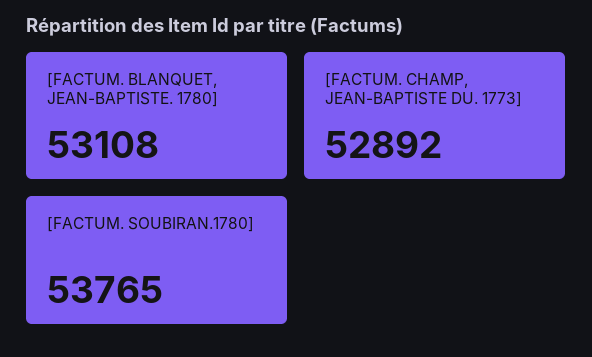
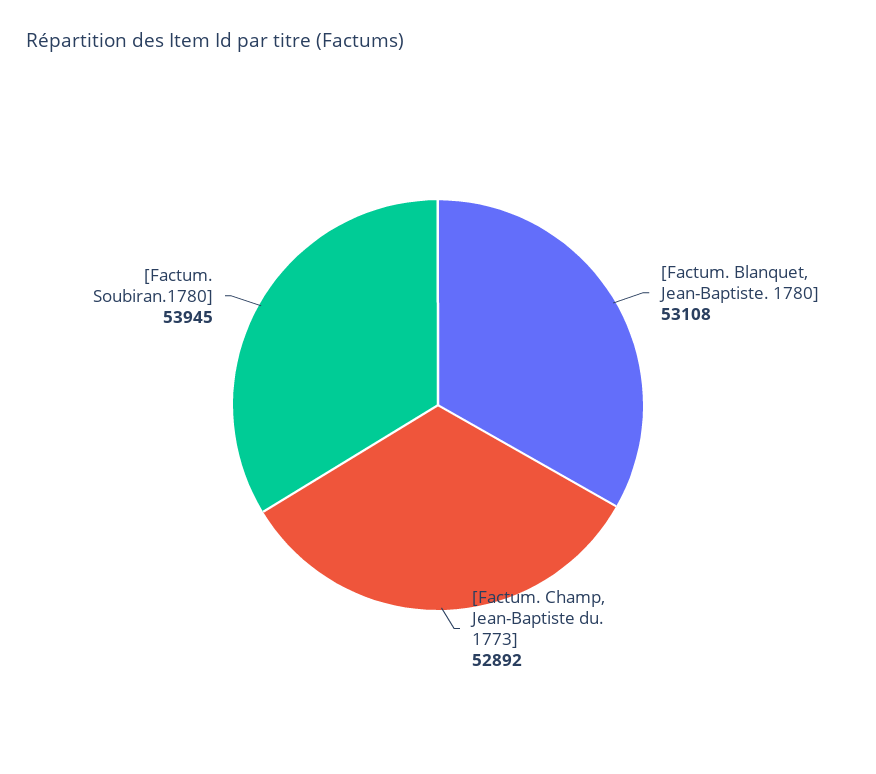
  {
    "[FACTUM. BLANQUET, JEAN-BAPTISTE. 1780]": 53108,
    "[FACTUM. CHAMP, JEAN-BAPTISTE DU. 1773]": 52892,
-   "[FACTUM. SOUBIRAN.1780]": 53765
+   "[FACTUM. SOUBIRAN.1780]": 53945
  }

